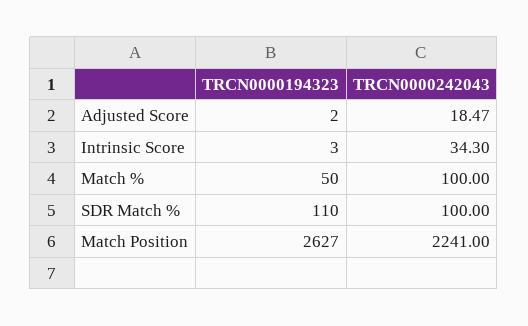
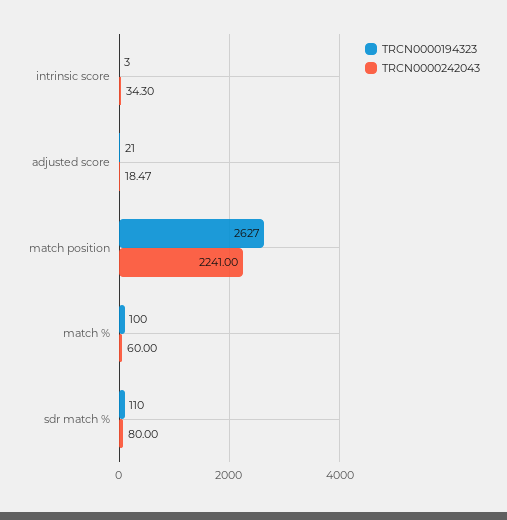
  {
    "TRCN0000194323": {
-     "Adjusted Score": 2,
+     "Adjusted Score": 21,
      "Intrinsic Score": 3,
-     "Match %": 50,
+     "Match %": 100,
      "SDR Match %": 110,
      "Match Position": 2627
    },
    "TRCN0000242043": {
      "Adjusted Score": 18.47,
      "Intrinsic Score": 34.3,
-     "Match %": 100,
+     "Match %": 60,
-     "SDR Match %": 100,
+     "SDR Match %": 80,
      "Match Position": 2241
    }
  }

